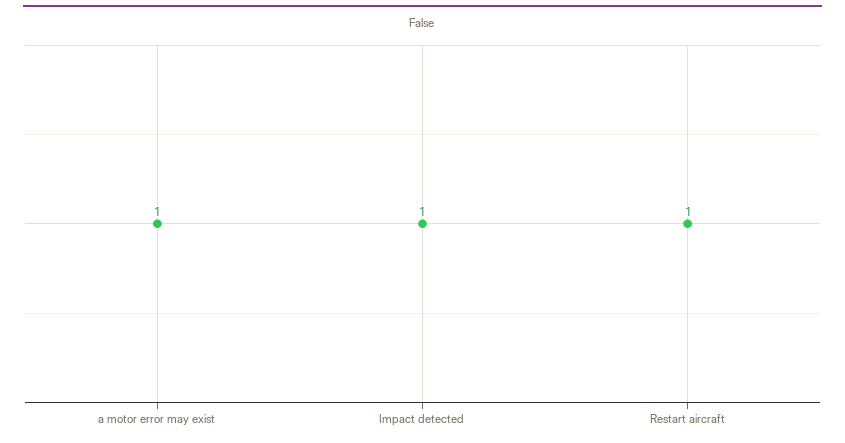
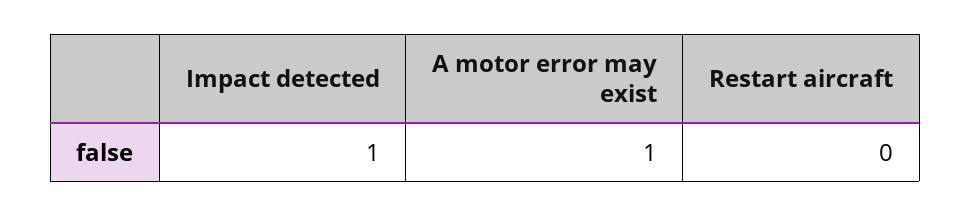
  {
    "a motor error may exist": 1,
    "Impact detected": 1,
-   "Restart aircraft": 1
+   "Restart aircraft": 0
  }

